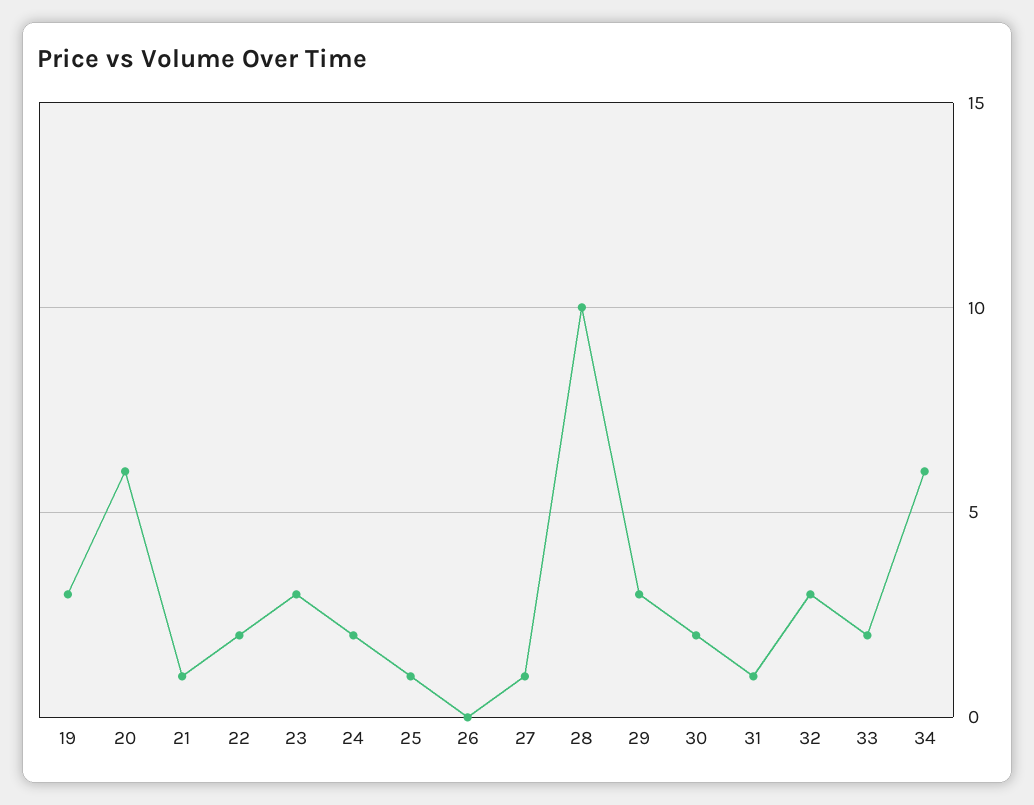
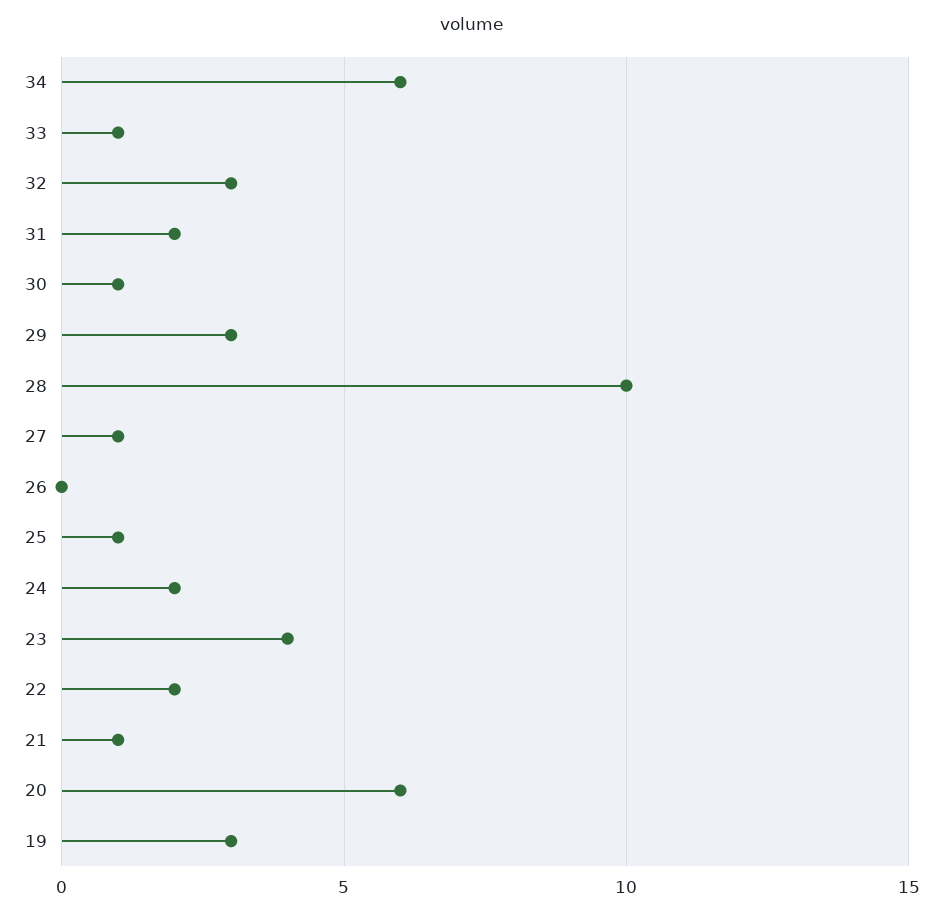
  {
    "19": 3,
    "20": 6,
    "21": 1,
    "22": 2,
-   "23": 3,
+   "23": 4,
    "24": 2,
    "25": 1,
    "26": 0,
    "27": 1,
    "28": 10,
    "29": 3,
-   "30": 2,
+   "30": 1,
-   "31": 1,
+   "31": 2,
    "32": 3,
-   "33": 2,
+   "33": 1,
    "34": 6
  }

